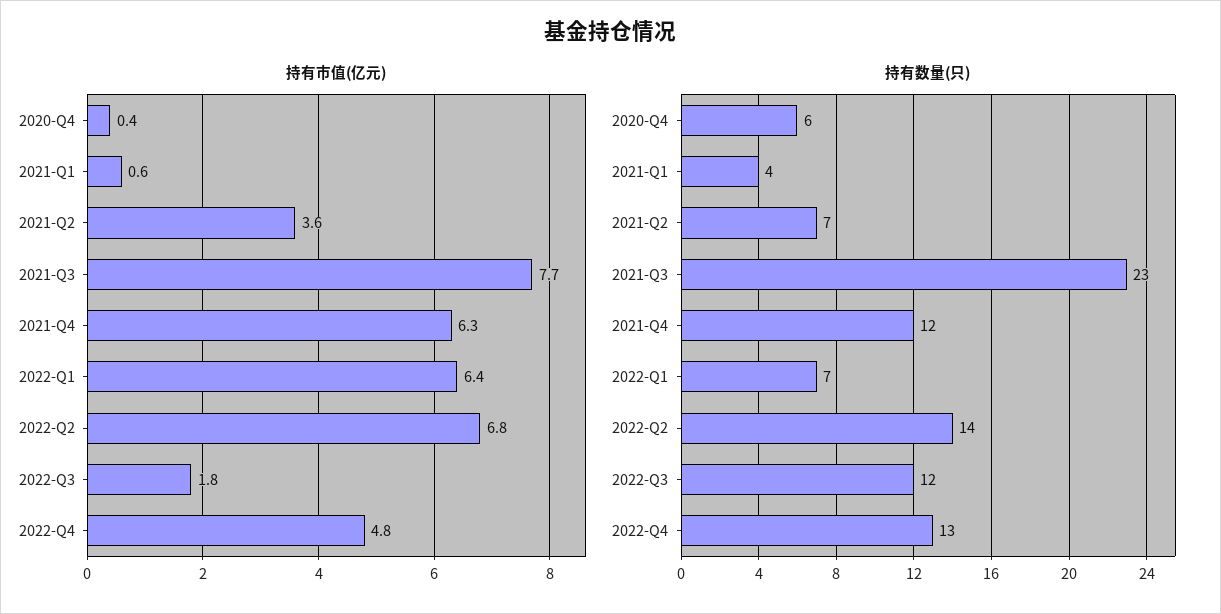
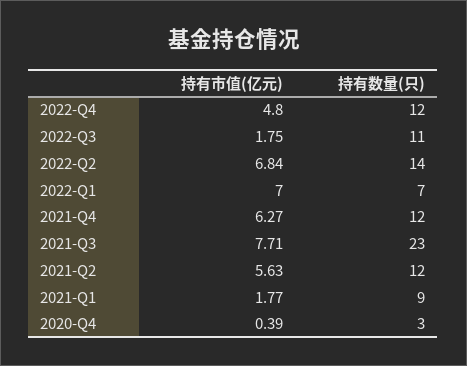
  {
    "持有市值(亿元)": {
      "2020-Q4": 0.39,
-     "2021-Q1": 0.6,
+     "2021-Q1": 1.77,
-     "2021-Q2": 3.6,
+     "2021-Q2": 5.63,
      "2021-Q3": 7.71,
      "2021-Q4": 6.27,
-     "2022-Q1": 6.4,
+     "2022-Q1": 7,
      "2022-Q2": 6.84,
      "2022-Q3": 1.75,
      "2022-Q4": 4.8
    },
    "持有数量(只)": {
-     "2020-Q4": 6,
+     "2020-Q4": 3,
-     "2021-Q1": 4,
+     "2021-Q1": 9,
-     "2021-Q2": 7,
+     "2021-Q2": 12,
      "2021-Q3": 23,
      "2021-Q4": 12,
      "2022-Q1": 7,
      "2022-Q2": 14,
-     "2022-Q3": 12,
+     "2022-Q3": 11,
-     "2022-Q4": 13
+     "2022-Q4": 12
    }
  }

